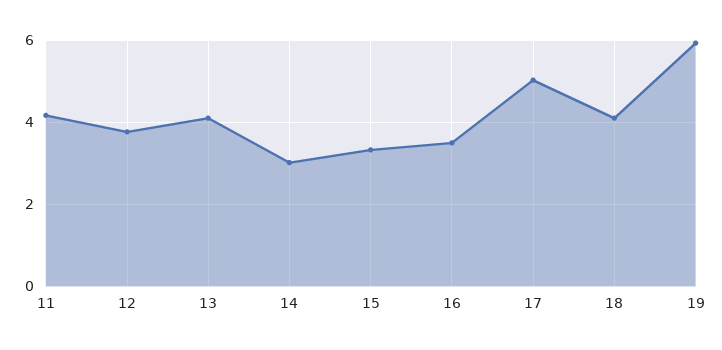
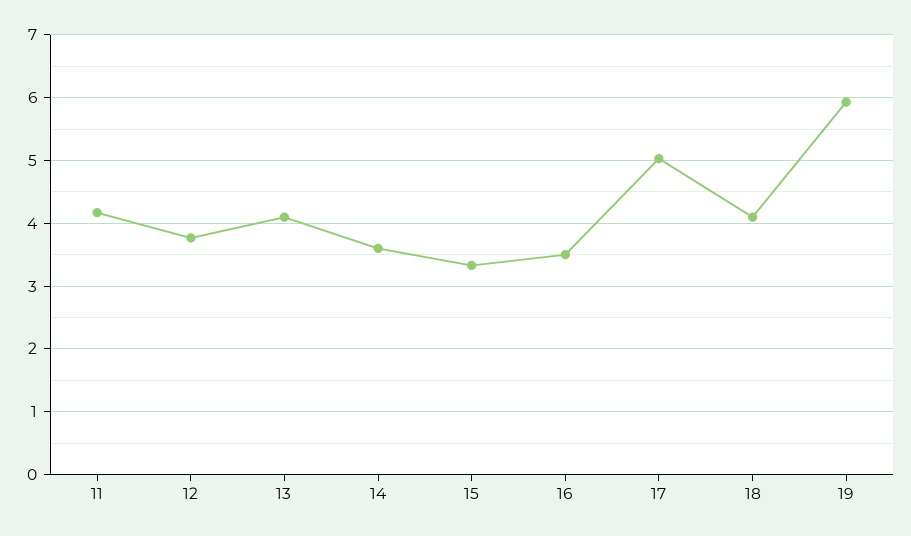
  {
    "11": 4.2,
    "12": 3.8,
    "13": 4.1,
-   "14": 3,
+   "14": 3.6,
    "15": 3.3,
    "16": 3.5,
    "17": 5,
    "18": 4.1,
    "19": 5.9
  }

